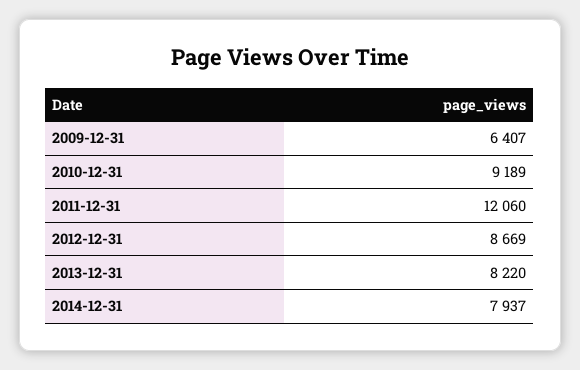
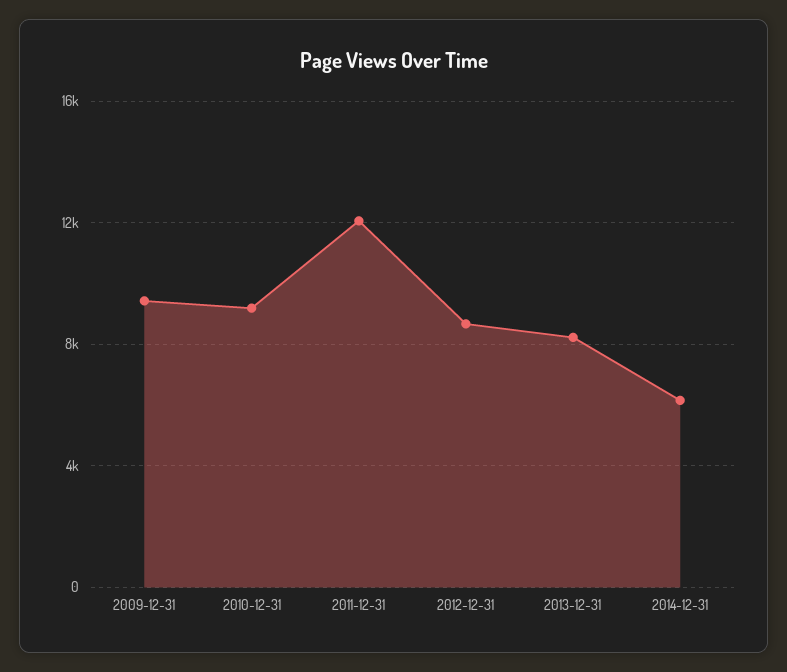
  {
-   "2009-12-31": 6407,
+   "2009-12-31": 9500,
    "2010-12-31": 9189,
    "2011-12-31": 12060,
    "2012-12-31": 8669,
    "2013-12-31": 8220,
-   "2014-12-31": 7937
+   "2014-12-31": 6000
  }

